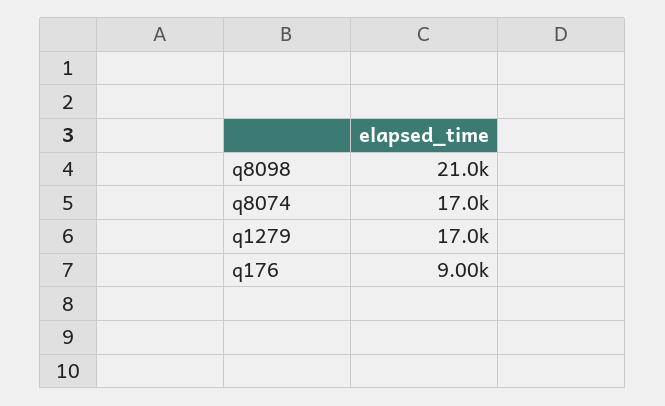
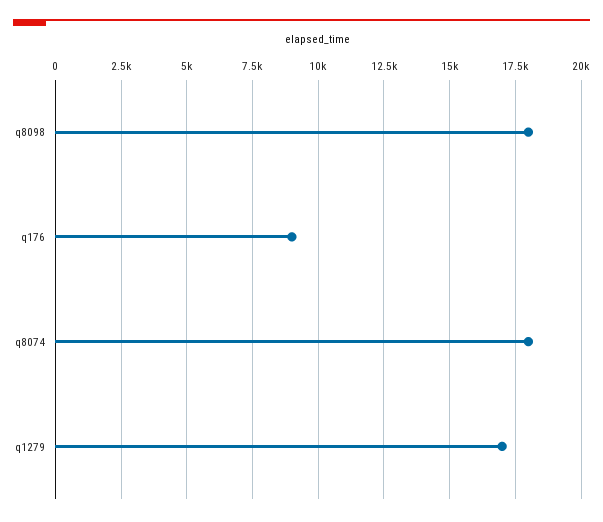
  {
-   "q8098": 21000,
+   "q8098": 18000,
-   "q8074": 17000,
+   "q8074": 18000,
    "q1279": 17000,
    "q176": 9000
  }

